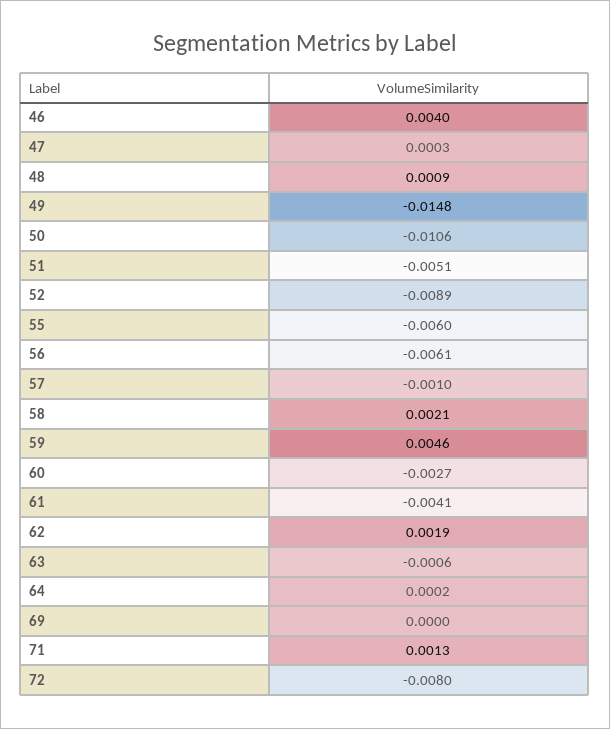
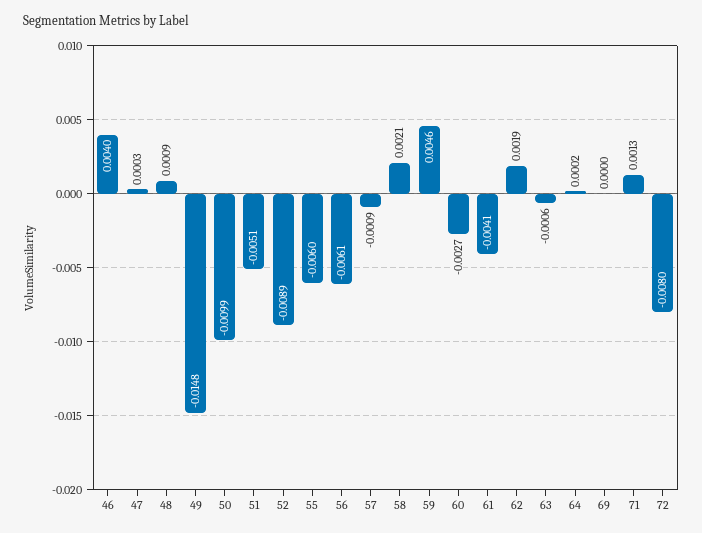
  {
    "46": 0.004,
    "47": 0.0003,
    "48": 0.0009,
    "49": -0.0148,
-   "50": -0.0106,
+   "50": -0.0099,
    "51": -0.0051,
    "52": -0.0089,
    "55": -0.006,
    "56": -0.0061,
-   "57": -0.001,
+   "57": -0.0009,
    "58": 0.0021,
    "59": 0.0046,
    "60": -0.0027,
    "61": -0.0041,
    "62": 0.0019,
    "63": -0.0006,
    "64": 0.0002,
    "69": 0,
    "71": 0.0013,
    "72": -0.008
  }

